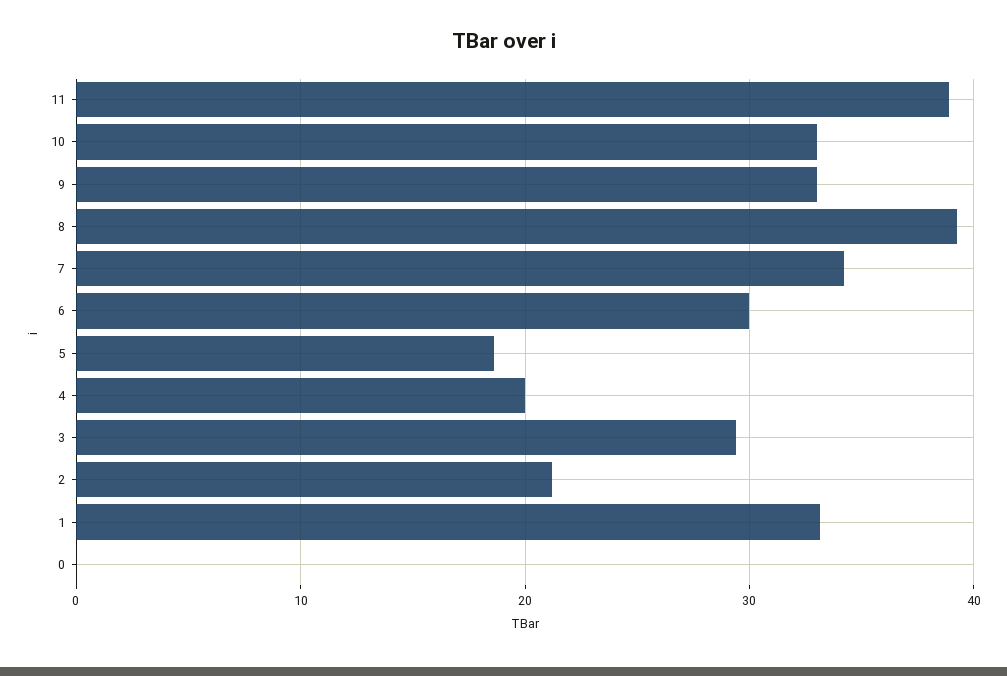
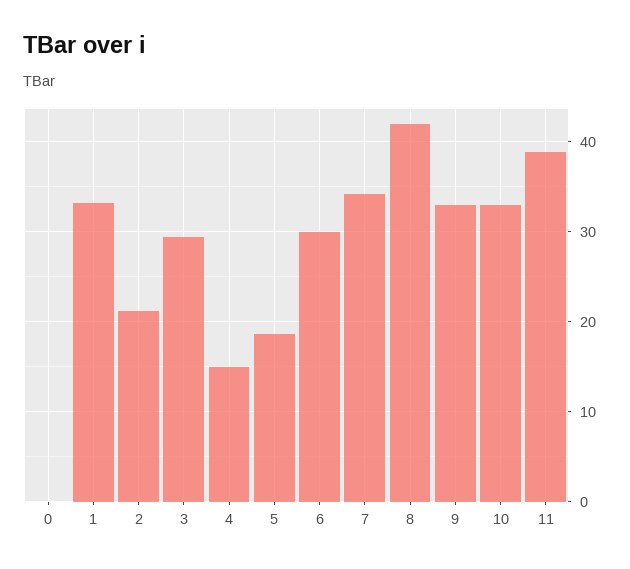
  {
    "11": 39,
    "10": 33,
    "9": 33,
-   "8": 39,
+   "8": 42,
    "7": 34,
    "6": 30,
    "5": 19,
-   "4": 20,
+   "4": 15,
    "3": 29,
    "2": 21,
    "1": 33,
    "0": 0
  }

